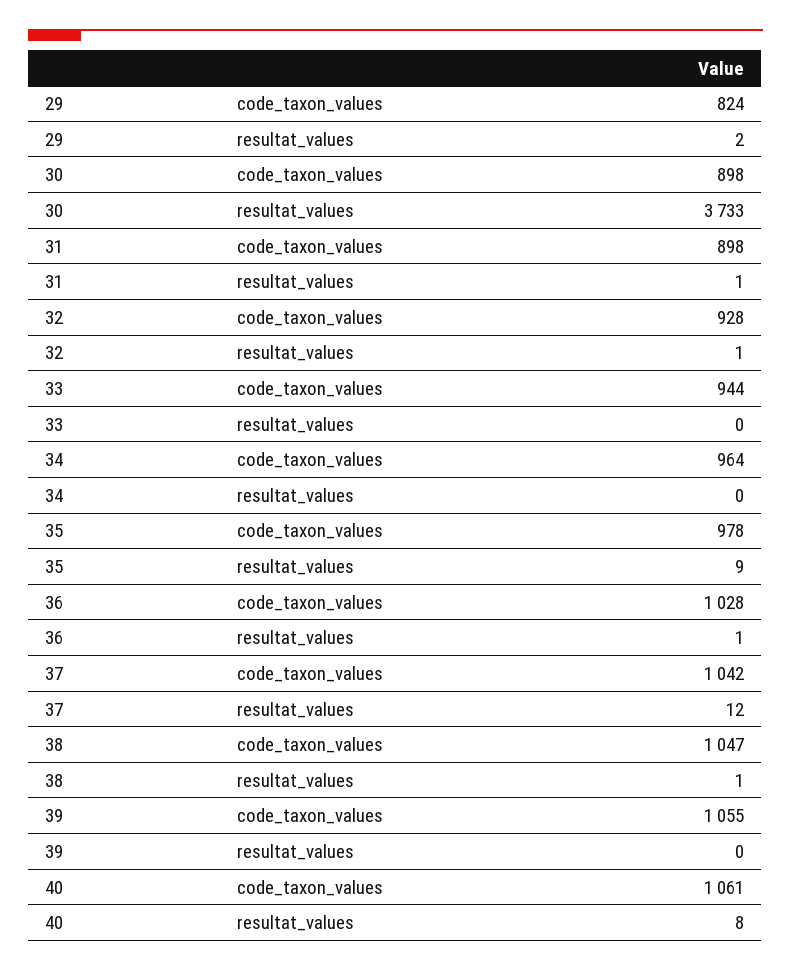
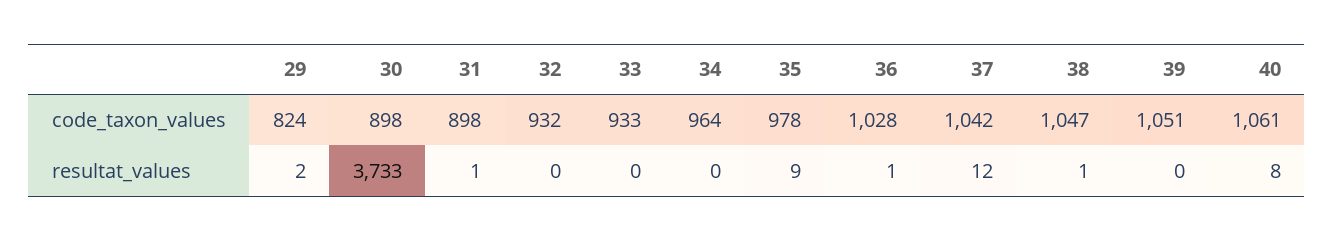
  {
    "29": {
      "code_taxon_values": 824,
      "resultat_values": 2
    },
    "30": {
      "code_taxon_values": 898,
      "resultat_values": 3733
    },
    "31": {
      "code_taxon_values": 898,
      "resultat_values": 1
    },
    "32": {
-     "code_taxon_values": 928,
+     "code_taxon_values": 932,
-     "resultat_values": 1
+     "resultat_values": 0
    },
    "33": {
-     "code_taxon_values": 944,
+     "code_taxon_values": 933,
      "resultat_values": 0
    },
    "34": {
      "code_taxon_values": 964,
      "resultat_values": 0
    },
    "35": {
      "code_taxon_values": 978,
      "resultat_values": 9
    },
    "36": {
      "code_taxon_values": 1028,
      "resultat_values": 1
    },
    "37": {
      "code_taxon_values": 1042,
      "resultat_values": 12
    },
    "38": {
      "code_taxon_values": 1047,
      "resultat_values": 1
    },
    "39": {
-     "code_taxon_values": 1055,
+     "code_taxon_values": 1051,
      "resultat_values": 0
    },
    "40": {
      "code_taxon_values": 1061,
      "resultat_values": 8
    }
  }

